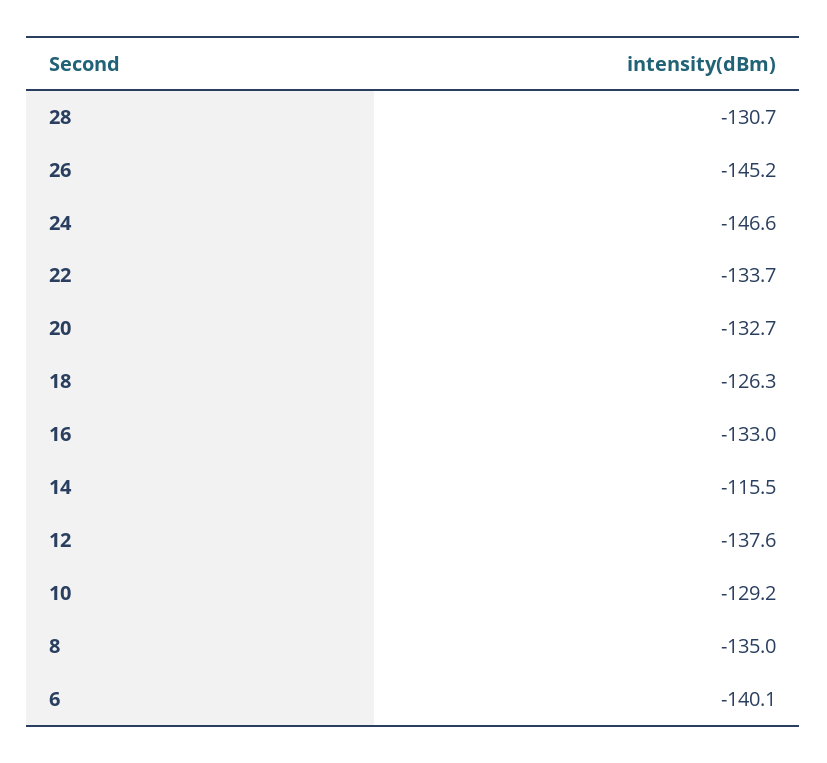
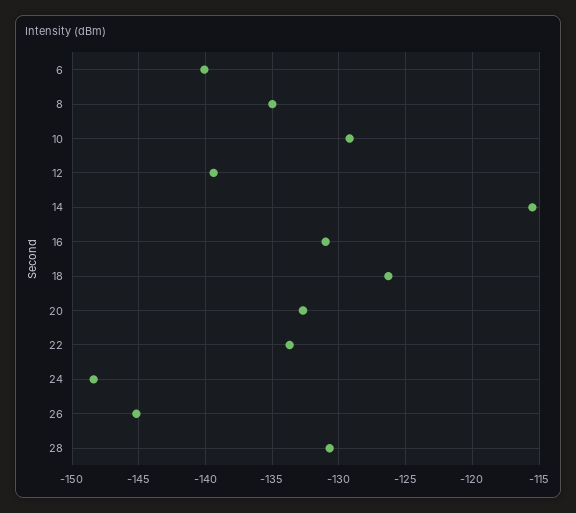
  {
    "28": -130.7,
    "26": -145.2,
-   "24": -146.6,
+   "24": -148.5,
    "22": -133.7,
    "20": -132.7,
    "18": -126.3,
-   "16": -133,
+   "16": -131,
    "14": -115.5,
-   "12": -137.6,
+   "12": -139.5,
    "10": -129.2,
    "8": -135,
    "6": -140.1
  }

